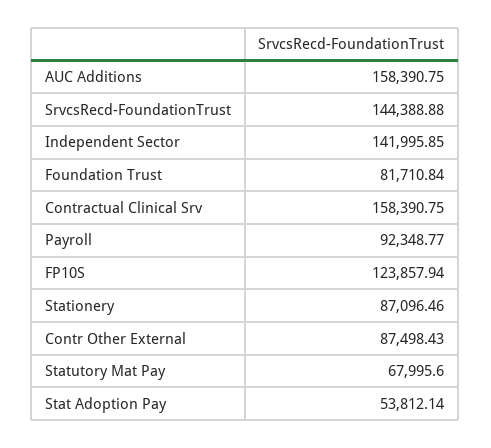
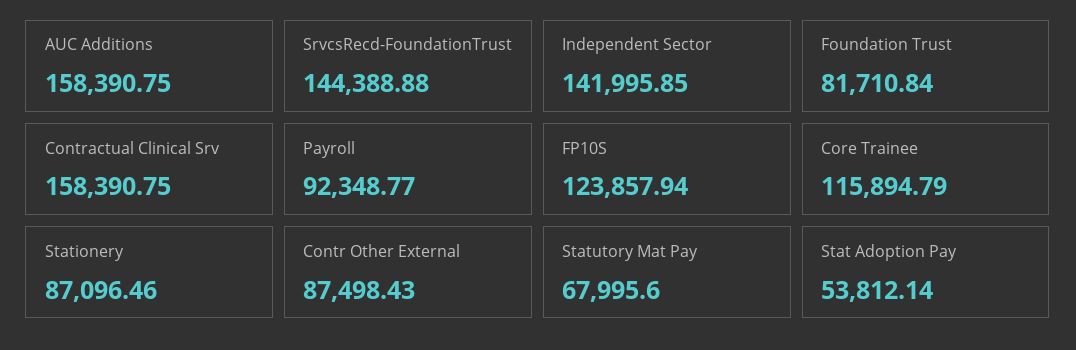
  {
    "AUC Additions": 158390.75,
    "SrvcsRecd-FoundationTrust": 144388.88,
    "Independent Sector": 141995.85,
    "Foundation Trust": 81710.84,
    "Contractual Clinical Srv": 158390.75,
    "Payroll": 92348.77,
    "FP10S": 123857.94,
    "Stationery": 87096.46,
    "Contr Other External": 87498.43,
    "Statutory Mat Pay": 67995.6,
-   "Stat Adoption Pay": 53812.14
+   "Stat Adoption Pay": 53812.14,
+   "Core Trainee": 115894.79
  }

